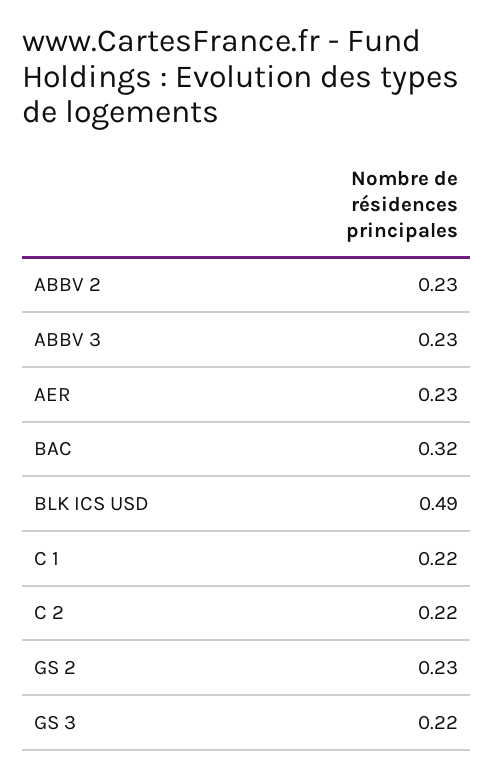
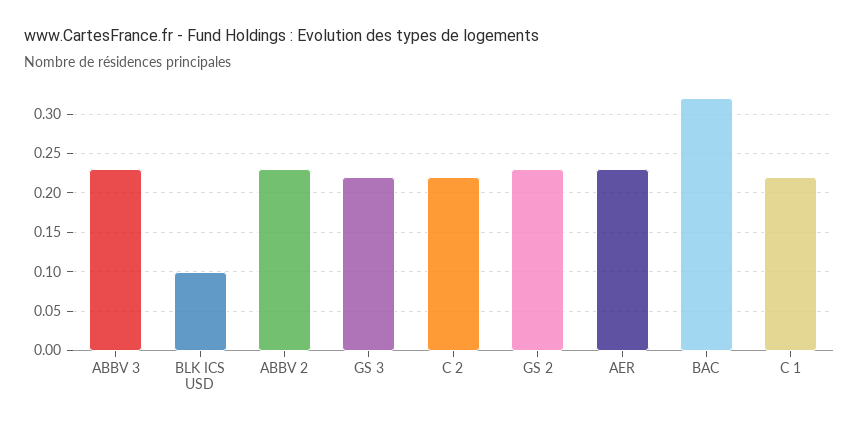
  {
    "ABBV 2": 0.23,
    "ABBV 3": 0.23,
    "AER": 0.23,
    "BAC": 0.32,
-   "BLK ICS USD": 0.49,
+   "BLK ICS USD": 0.1,
    "C 1": 0.22,
    "C 2": 0.22,
    "GS 2": 0.23,
    "GS 3": 0.22
  }

